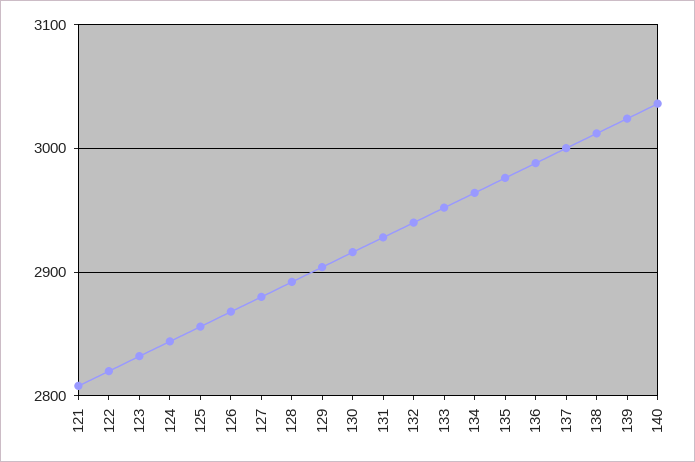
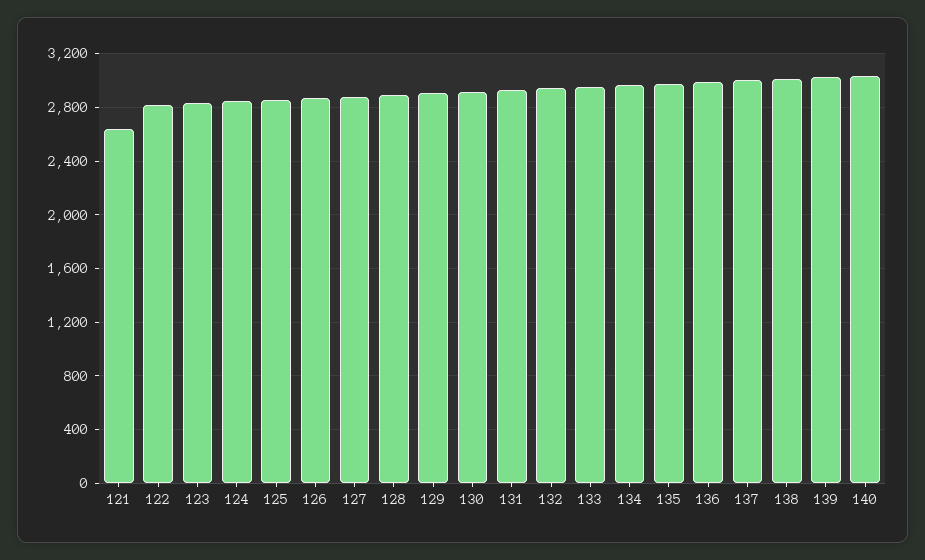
  {
-   "121": 2810,
+   "121": 2650,
    "122": 2820,
    "123": 2830,
    "124": 2840,
    "125": 2860,
    "126": 2870,
    "127": 2880,
    "128": 2890,
    "129": 2900,
    "130": 2920,
    "131": 2930,
    "132": 2940,
    "133": 2950,
    "134": 2960,
    "135": 2980,
    "136": 2990,
    "137": 3000,
    "138": 3010,
    "139": 3020,
    "140": 3040
  }

